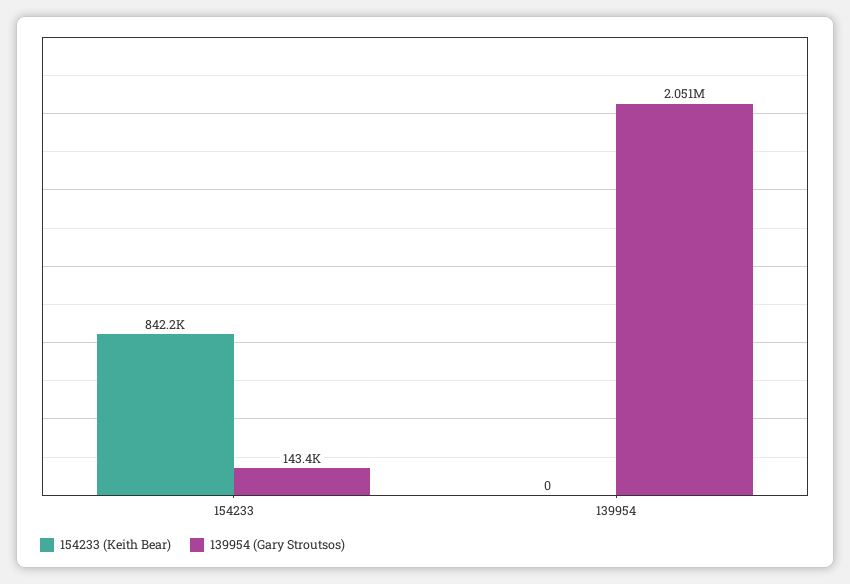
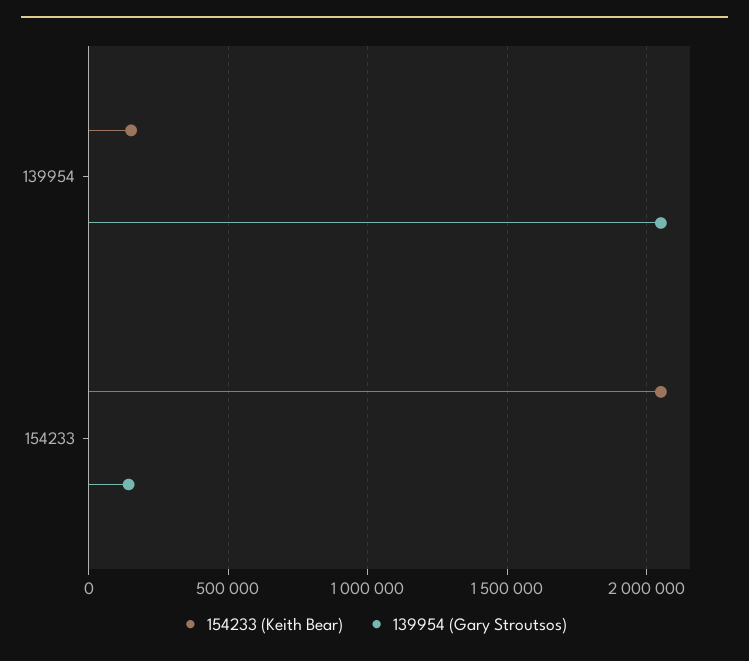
  {
    "154233 (Keith Bear)": {
-     "154233": 842200,
+     "154233": 2050000,
-     "139954": 0
+     "139954": 150000
    },
    "139954 (Gary Stroutsos)": {
      "154233": 143400,
      "139954": 2051000
    }
  }

